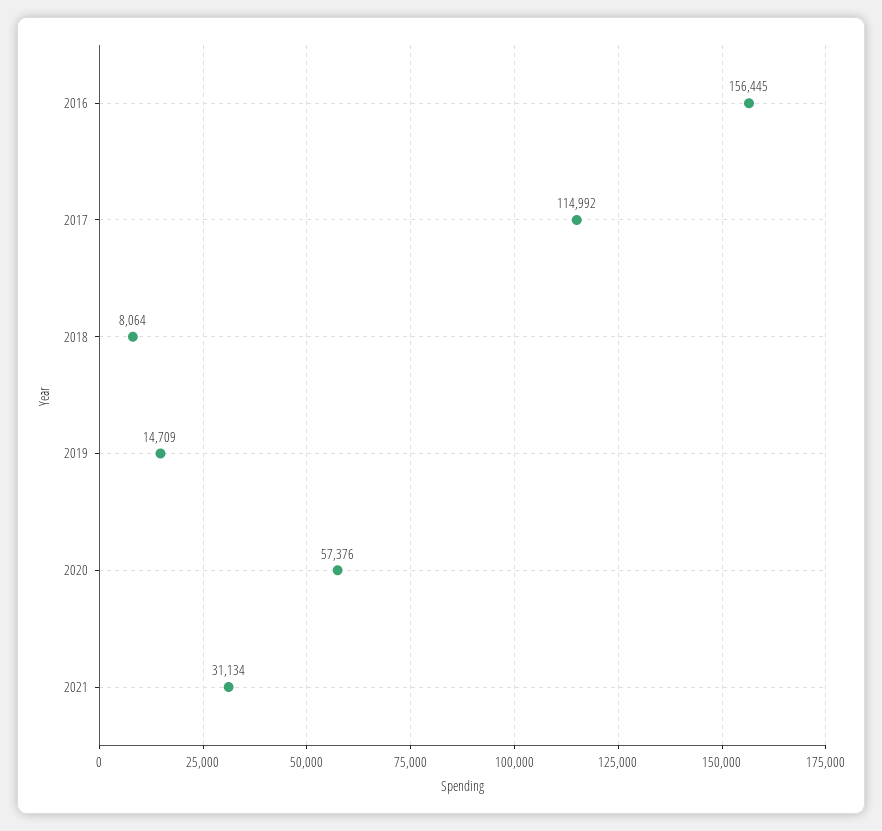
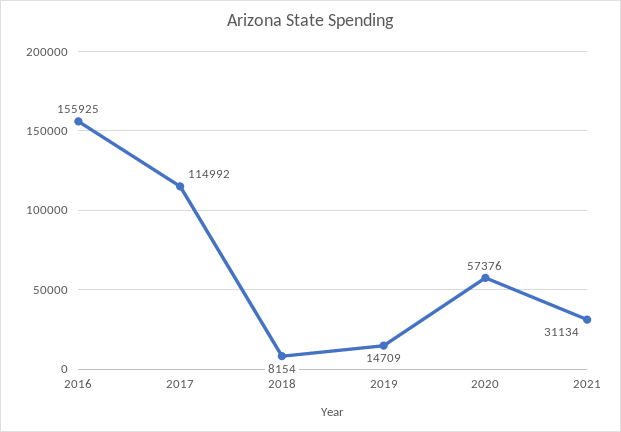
  {
-   "2016": 156445,
+   "2016": 155925,
    "2017": 114992,
-   "2018": 8064,
+   "2018": 8154,
    "2019": 14709,
    "2020": 57376,
    "2021": 31134
  }

